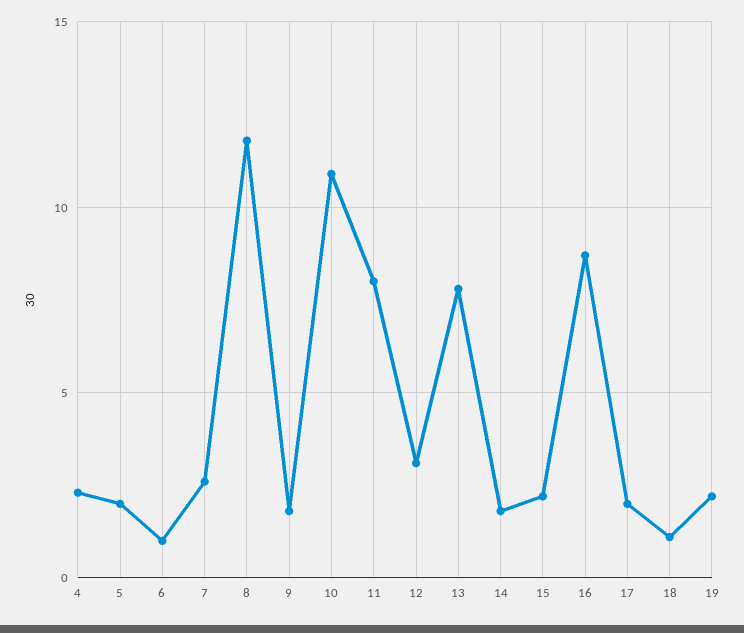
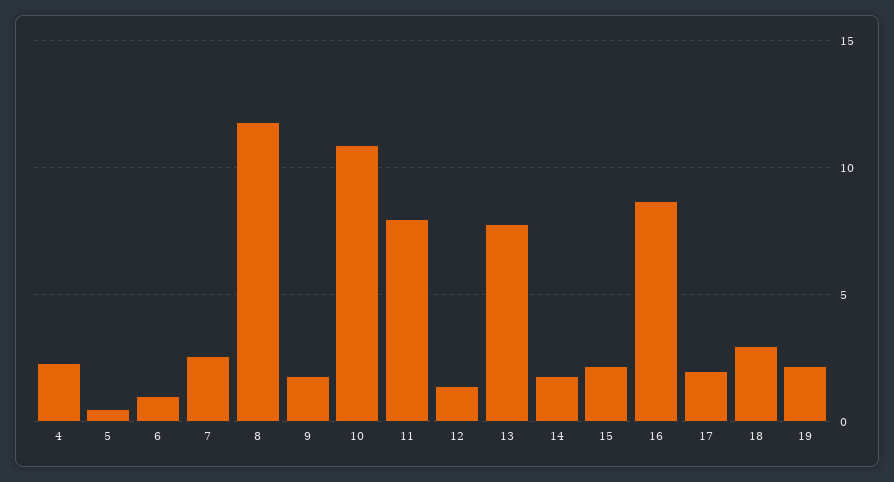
  {
    "4": 2.5,
-   "5": 2,
+   "5": 0.5,
    "6": 1,
    "7": 2.5,
    "8": 12,
    "9": 2,
    "10": 11,
    "11": 8,
-   "12": 3,
+   "12": 1.5,
    "13": 8,
    "14": 2,
    "15": 2,
    "16": 8.5,
    "17": 2,
-   "18": 1,
+   "18": 3,
    "19": 2
  }

